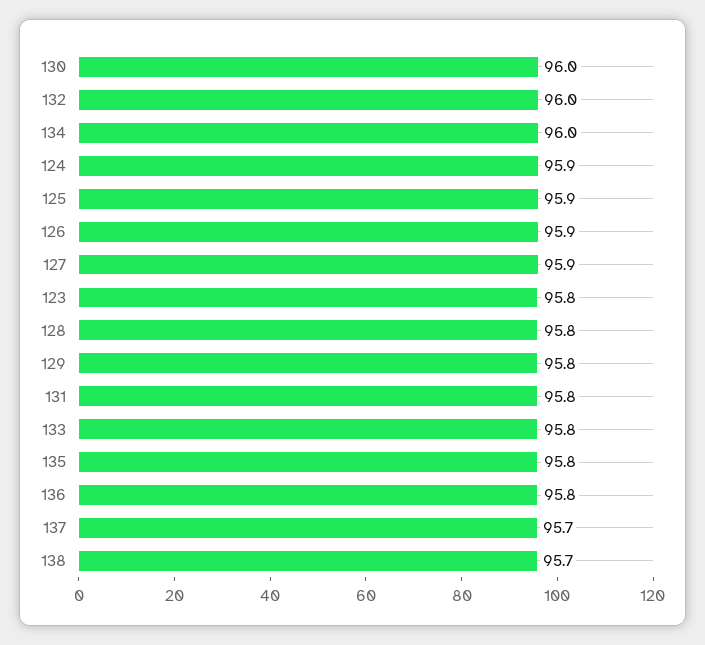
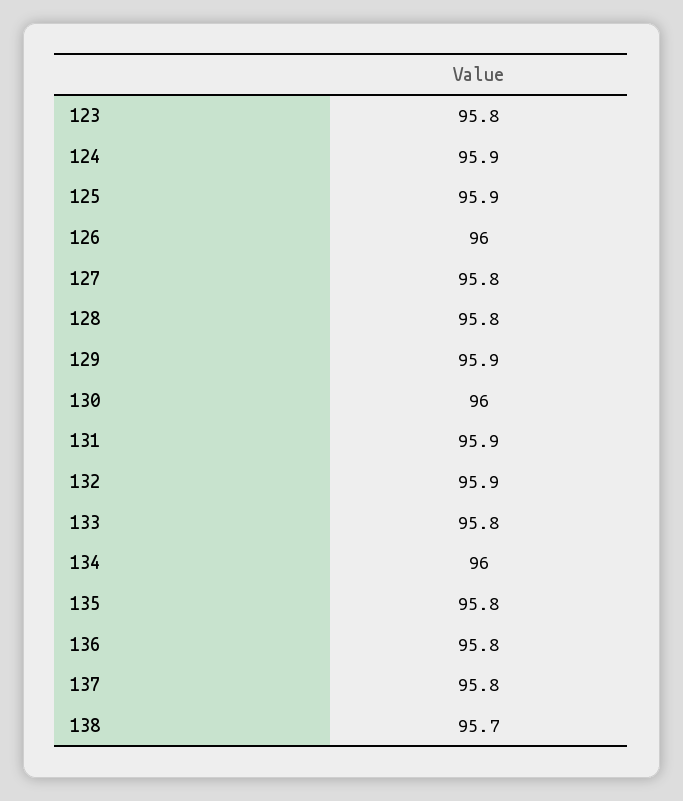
  {
    "130": 96,
-   "132": 96,
+   "132": 95.9,
    "134": 96,
    "124": 95.9,
    "125": 95.9,
-   "126": 95.9,
+   "126": 96,
-   "127": 95.9,
+   "127": 95.8,
    "123": 95.8,
    "128": 95.8,
-   "129": 95.8,
+   "129": 95.9,
-   "131": 95.8,
+   "131": 95.9,
    "133": 95.8,
    "135": 95.8,
    "136": 95.8,
-   "137": 95.7,
+   "137": 95.8,
    "138": 95.7
  }

